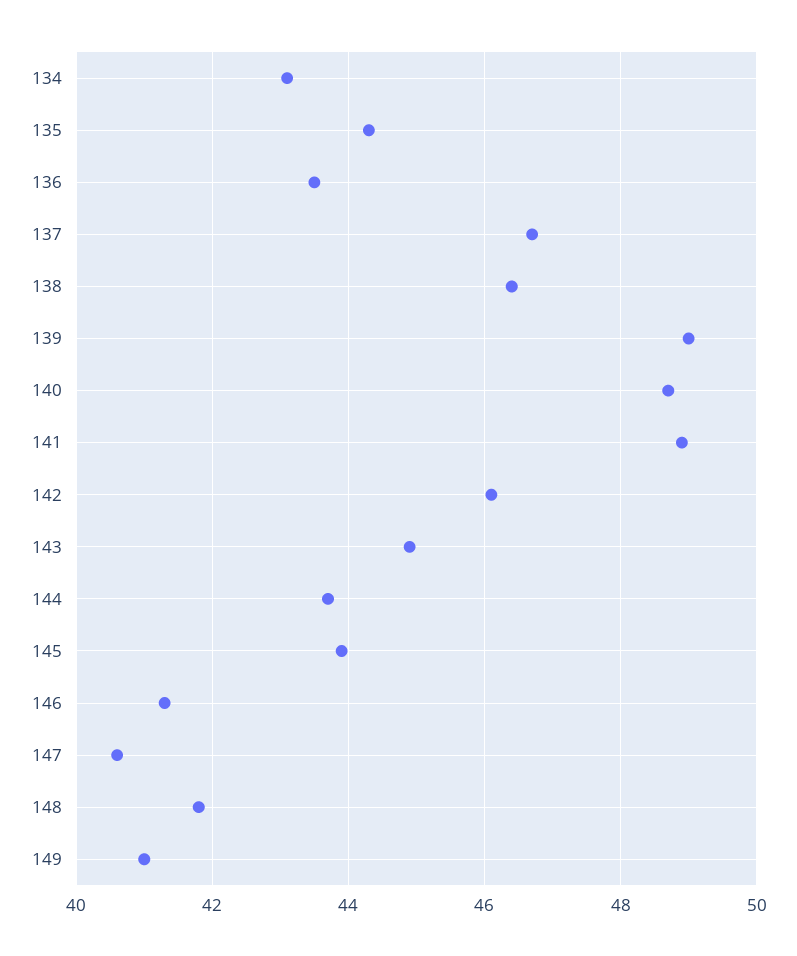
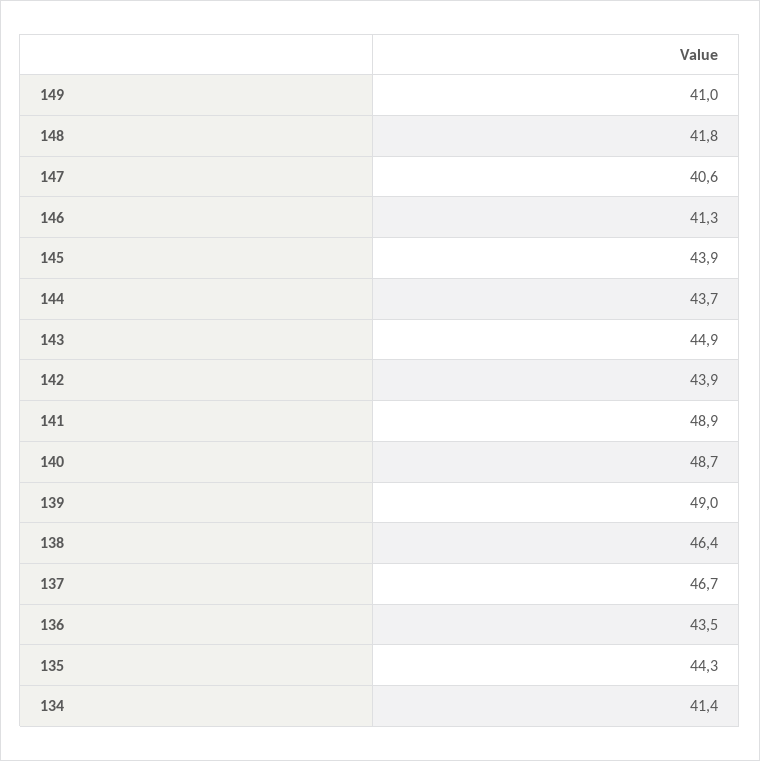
  {
-   "134": 43,
+   "134": 41.4,
    "135": 44.3,
    "136": 43.5,
    "137": 46.7,
    "138": 46.4,
    "139": 49,
    "140": 48.7,
    "141": 48.9,
-   "142": 46,
+   "142": 43.9,
    "143": 44.9,
    "144": 43.7,
    "145": 43.9,
    "146": 41.3,
    "147": 40.6,
    "148": 41.8,
    "149": 41
  }

